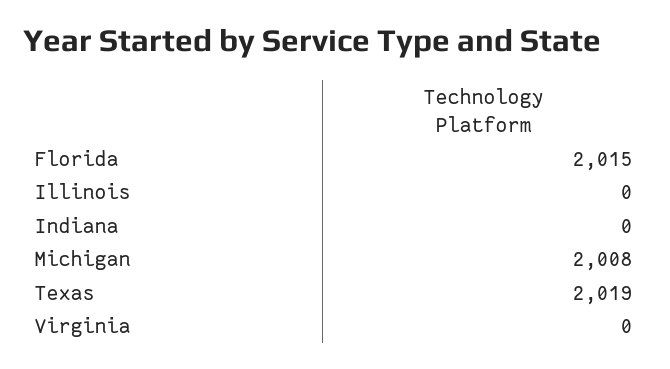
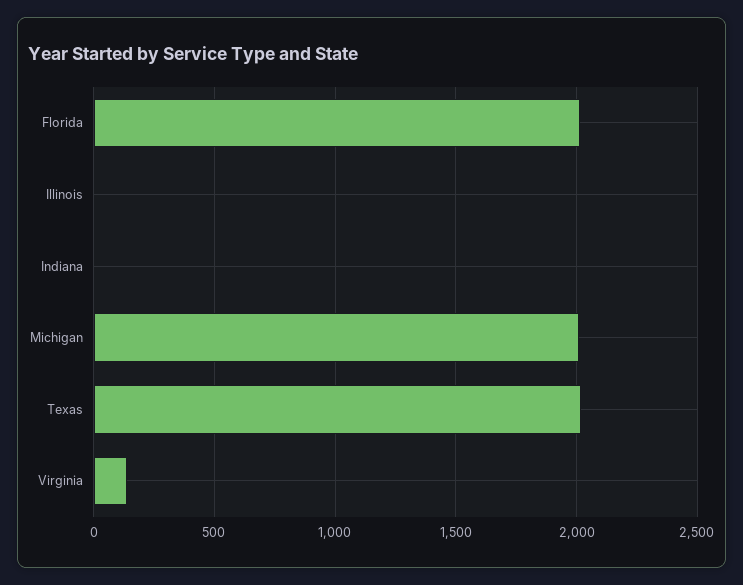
  {
    "Florida": 2015,
    "Illinois": 0,
    "Indiana": 0,
    "Michigan": 2008,
    "Texas": 2019,
-   "Virginia": 0
+   "Virginia": 150
  }

